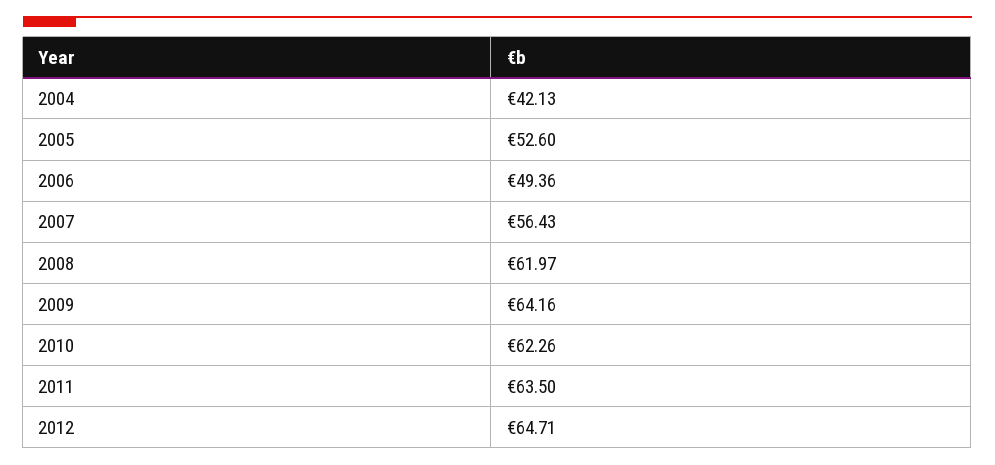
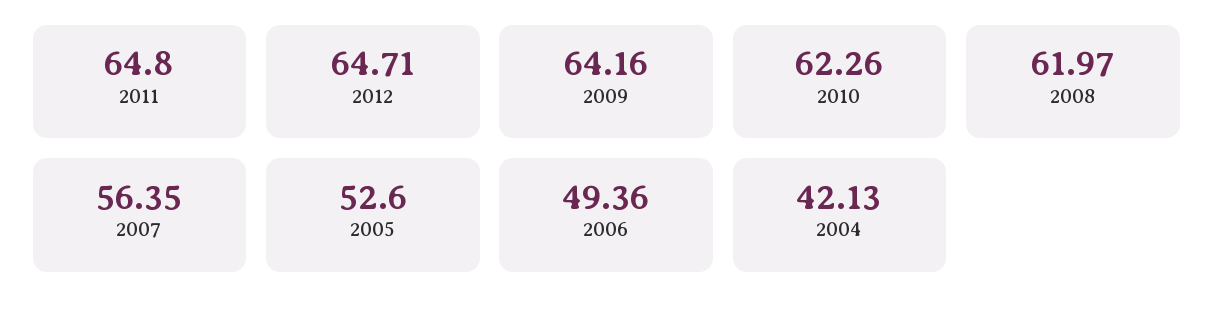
  {
    "2004": 42.13,
    "2005": 52.6,
    "2006": 49.36,
-   "2007": 56.43,
+   "2007": 56.35,
    "2008": 61.97,
    "2009": 64.16,
    "2010": 62.26,
-   "2011": 63.5,
+   "2011": 64.8,
    "2012": 64.71
  }

